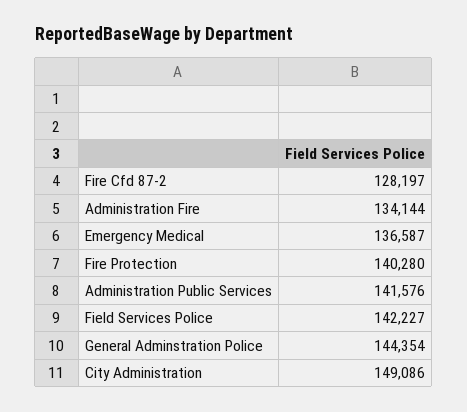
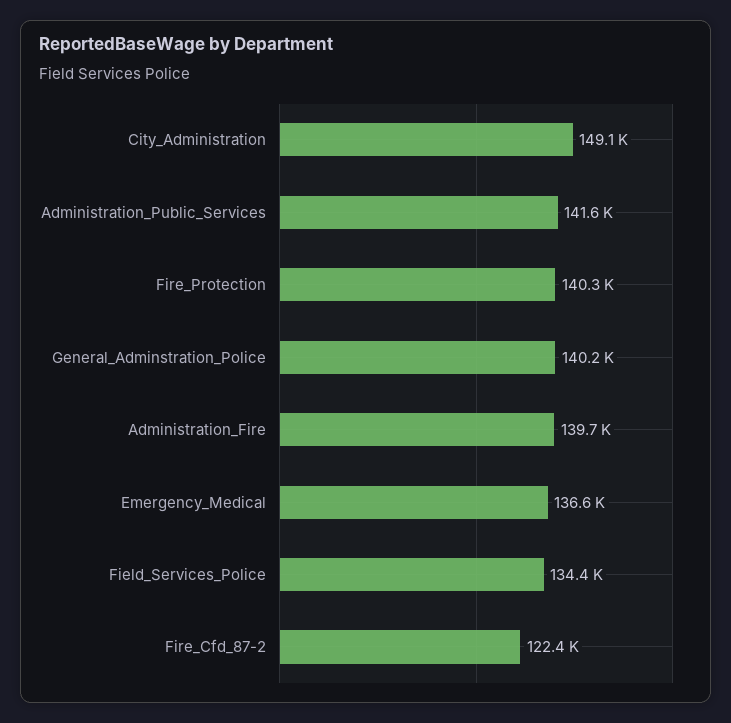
  {
-   "Fire Cfd 87-2": 128197,
+   "Fire Cfd 87-2": 122400,
-   "Administration Fire": 134144,
+   "Administration Fire": 139700,
    "Emergency Medical": 136587,
    "Fire Protection": 140280,
    "Administration Public Services": 141576,
-   "Field Services Police": 142227,
+   "Field Services Police": 134400,
-   "General Adminstration Police": 144354,
+   "General Adminstration Police": 140200,
    "City Administration": 149086
  }

